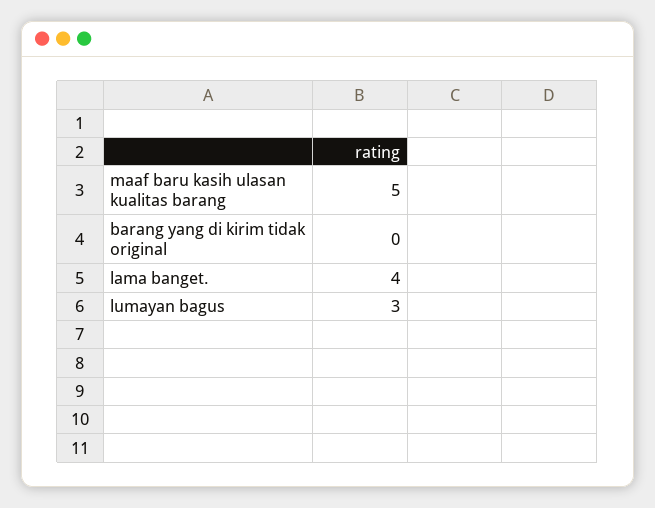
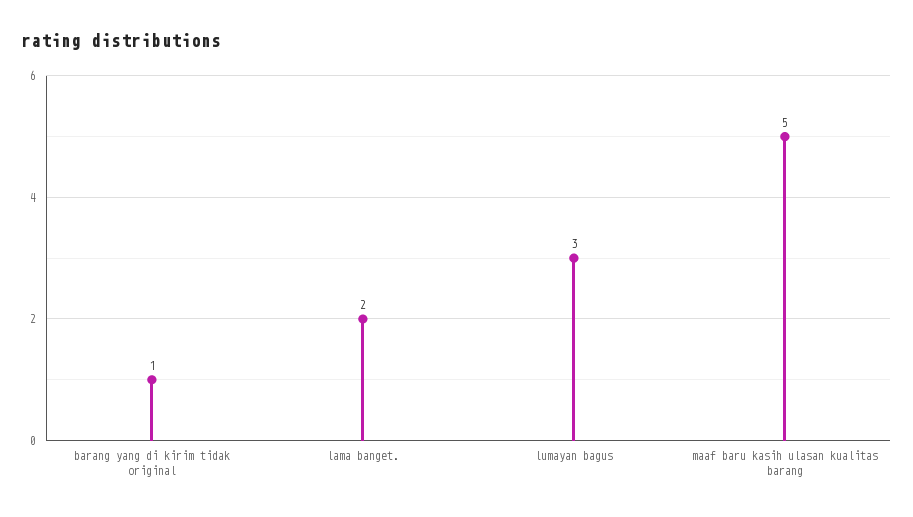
  {
    "maaf baru kasih ulasan kualitas barang": 5,
-   "barang yang di kirim tidak original": 0,
+   "barang yang di kirim tidak original": 1,
-   "lama banget.": 4,
+   "lama banget.": 2,
    "lumayan bagus": 3
  }

